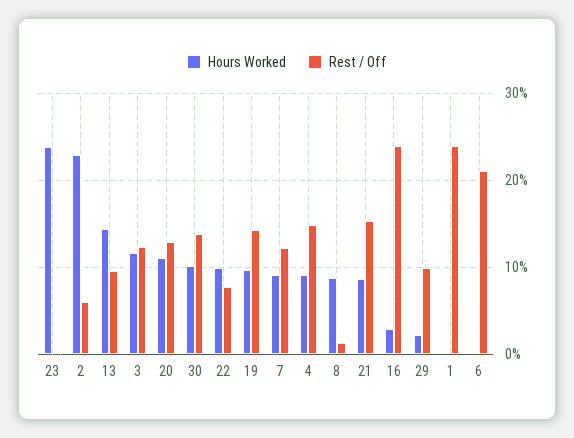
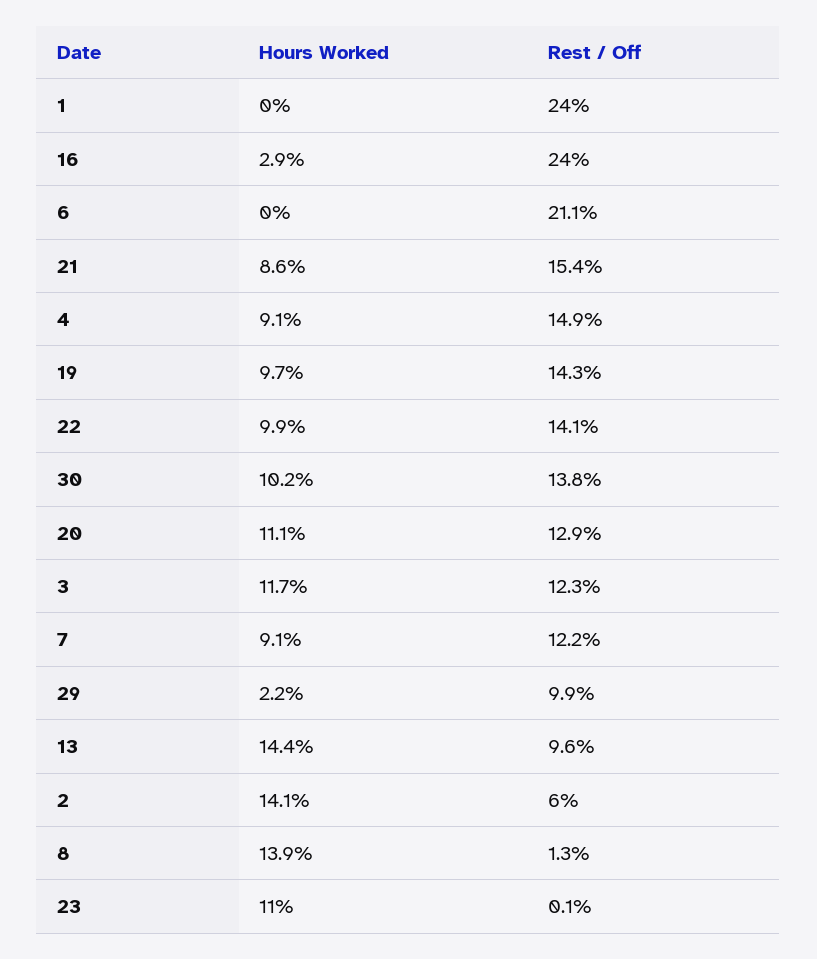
  {
    "Hours Worked": {
-     "23": 24,
+     "23": 11,
-     "2": 23,
+     "2": 14.1,
      "13": 14.4,
      "3": 11.7,
      "20": 11.1,
      "30": 10.2,
      "22": 9.9,
      "19": 9.7,
      "7": 9.1,
      "4": 9.1,
-     "8": 9,
+     "8": 13.9,
      "21": 8.6,
      "16": 2.9,
      "29": 2.2,
      "1": 0,
      "6": 0
    },
    "Rest / Off": {
      "23": 0.1,
      "2": 6,
      "13": 9.6,
      "3": 12.3,
      "20": 12.9,
      "30": 13.8,
-     "22": 8,
+     "22": 14.1,
      "19": 14.3,
      "7": 12.2,
      "4": 14.9,
      "8": 1.3,
      "21": 15.4,
      "16": 24,
      "29": 9.9,
      "1": 24,
      "6": 21.1
    }
  }

